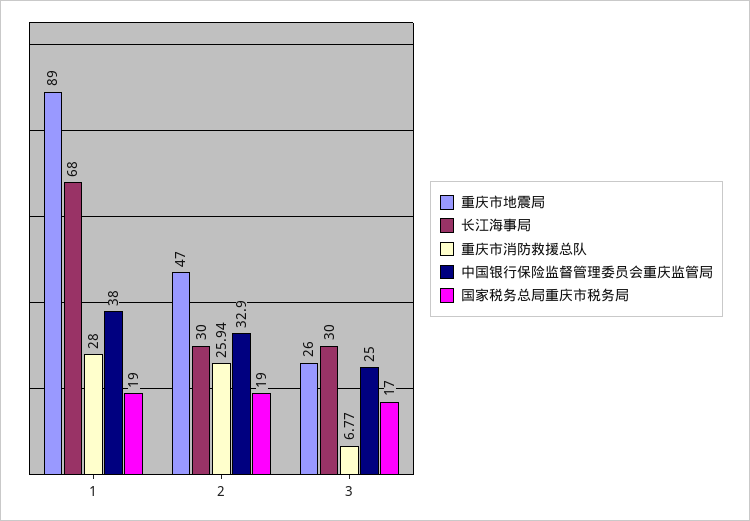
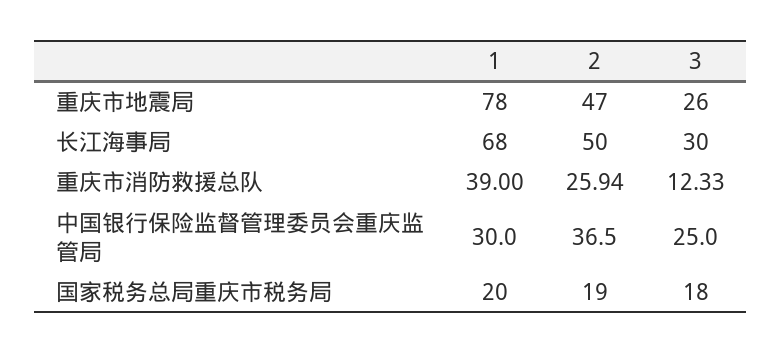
  {
    "重庆市地震局": {
-     "1": 89,
+     "1": 78,
      "2": 47,
      "3": 26
    },
    "长江海事局": {
      "1": 68,
-     "2": 30,
+     "2": 50,
      "3": 30
    },
    "重庆市消防救援总队": {
-     "1": 28,
+     "1": 39,
      "2": 25.94,
-     "3": 6.77
+     "3": 12.33
    },
    "中国银行保险监督管理委员会重庆监管局": {
-     "1": 38,
+     "1": 30,
-     "2": 32.9,
+     "2": 36.5,
      "3": 25
    },
    "国家税务总局重庆市税务局": {
-     "1": 19,
+     "1": 20,
      "2": 19,
-     "3": 17
+     "3": 18
    }
  }

